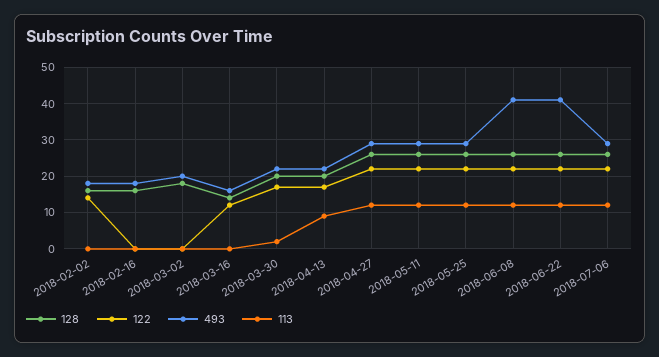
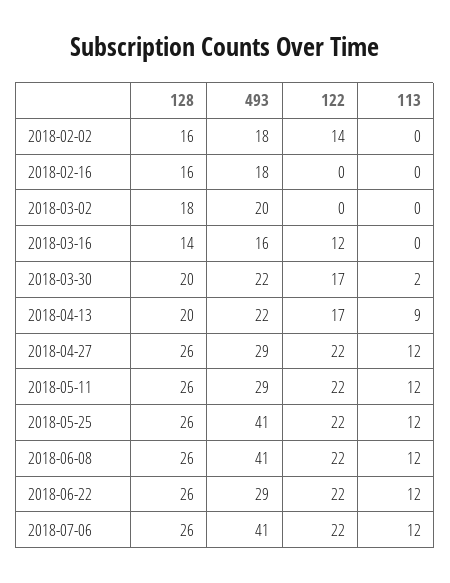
  {
    "128": {
      "2018-02-02": 16,
      "2018-02-16": 16,
      "2018-03-02": 18,
      "2018-03-16": 14,
      "2018-03-30": 20,
      "2018-04-13": 20,
      "2018-04-27": 26,
      "2018-05-11": 26,
      "2018-05-25": 26,
      "2018-06-08": 26,
      "2018-06-22": 26,
      "2018-07-06": 26
    },
    "122": {
      "2018-02-02": 14,
      "2018-02-16": 0,
      "2018-03-02": 0,
      "2018-03-16": 12,
      "2018-03-30": 17,
      "2018-04-13": 17,
      "2018-04-27": 22,
      "2018-05-11": 22,
      "2018-05-25": 22,
      "2018-06-08": 22,
      "2018-06-22": 22,
      "2018-07-06": 22
    },
    "493": {
      "2018-02-02": 18,
      "2018-02-16": 18,
      "2018-03-02": 20,
      "2018-03-16": 16,
      "2018-03-30": 22,
      "2018-04-13": 22,
      "2018-04-27": 29,
      "2018-05-11": 29,
-     "2018-05-25": 30,
+     "2018-05-25": 41,
      "2018-06-08": 41,
-     "2018-06-22": 40,
+     "2018-06-22": 29,
-     "2018-07-06": 30
+     "2018-07-06": 41
    },
    "113": {
      "2018-02-02": 0,
      "2018-02-16": 0,
      "2018-03-02": 0,
      "2018-03-16": 0,
      "2018-03-30": 2,
      "2018-04-13": 9,
      "2018-04-27": 12,
      "2018-05-11": 12,
      "2018-05-25": 12,
      "2018-06-08": 12,
      "2018-06-22": 12,
      "2018-07-06": 12
    }
  }

